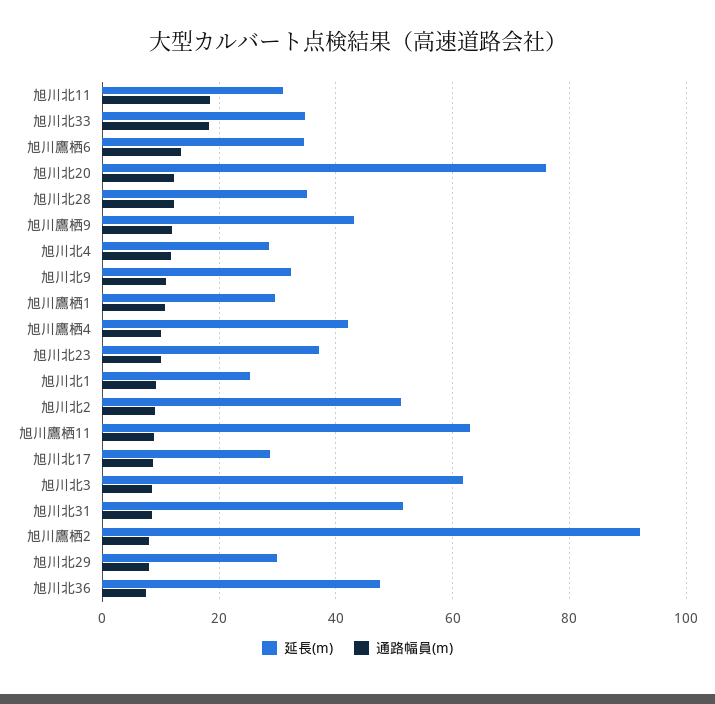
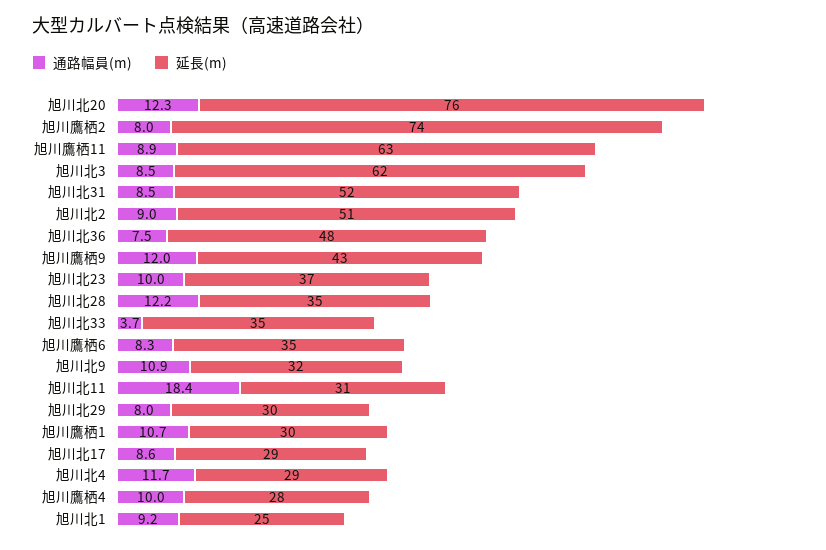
  {
    "延長(m)": {
      "旭川北11": 31,
      "旭川北33": 35,
      "旭川鷹栖6": 35,
      "旭川北20": 76,
      "旭川北28": 35,
      "旭川鷹栖9": 43,
      "旭川北4": 29,
      "旭川北9": 32,
      "旭川鷹栖1": 30,
-     "旭川鷹栖4": 42,
+     "旭川鷹栖4": 28,
      "旭川北23": 37,
      "旭川北1": 25,
      "旭川北2": 51,
      "旭川鷹栖11": 63,
      "旭川北17": 29,
      "旭川北3": 62,
      "旭川北31": 52,
-     "旭川鷹栖2": 92,
+     "旭川鷹栖2": 74,
      "旭川北29": 30,
      "旭川北36": 48
    },
    "通路幅員(m)": {
      "旭川北11": 18.4,
-     "旭川北33": 18,
+     "旭川北33": 3.7,
-     "旭川鷹栖6": 14,
+     "旭川鷹栖6": 8.3,
      "旭川北20": 12.3,
      "旭川北28": 12.2,
      "旭川鷹栖9": 12,
      "旭川北4": 11.7,
      "旭川北9": 10.9,
      "旭川鷹栖1": 10.7,
      "旭川鷹栖4": 10,
      "旭川北23": 10,
      "旭川北1": 9.2,
      "旭川北2": 9,
      "旭川鷹栖11": 8.9,
      "旭川北17": 8.6,
      "旭川北3": 8.5,
      "旭川北31": 8.5,
      "旭川鷹栖2": 8,
      "旭川北29": 8,
      "旭川北36": 7.5
    }
  }

